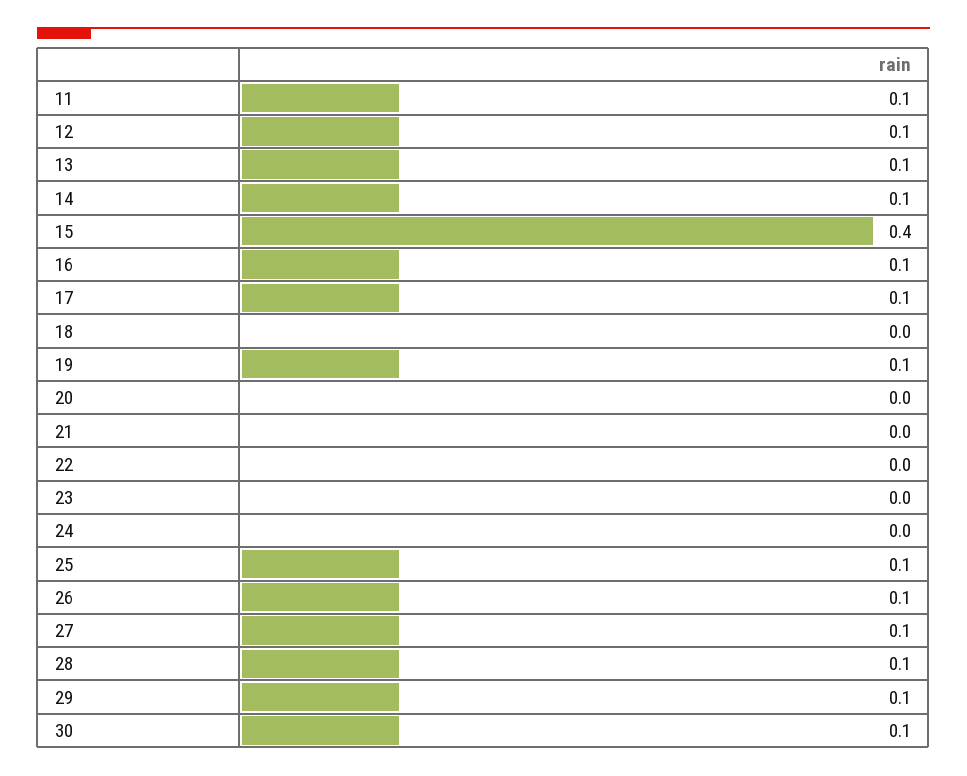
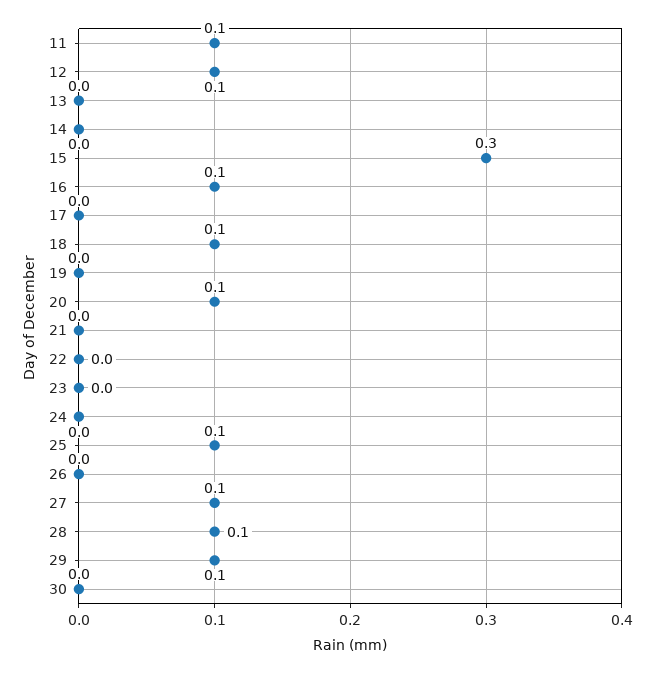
  {
    "11": 0.1,
    "12": 0.1,
-   "13": 0.1,
+   "13": 0,
-   "14": 0.1,
+   "14": 0,
-   "15": 0.4,
+   "15": 0.3,
    "16": 0.1,
-   "17": 0.1,
+   "17": 0,
-   "18": 0,
+   "18": 0.1,
-   "19": 0.1,
+   "19": 0,
-   "20": 0,
+   "20": 0.1,
    "21": 0,
    "22": 0,
    "23": 0,
    "24": 0,
    "25": 0.1,
-   "26": 0.1,
+   "26": 0,
    "27": 0.1,
    "28": 0.1,
    "29": 0.1,
-   "30": 0.1
+   "30": 0
  }

